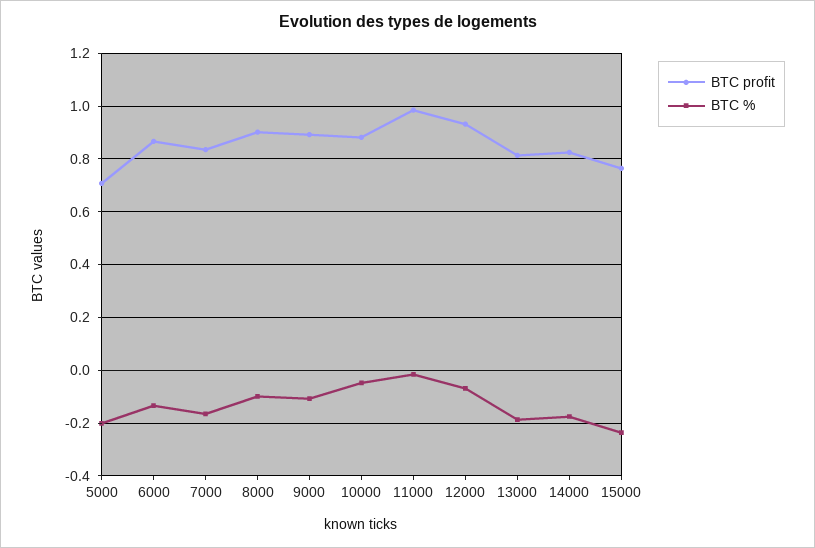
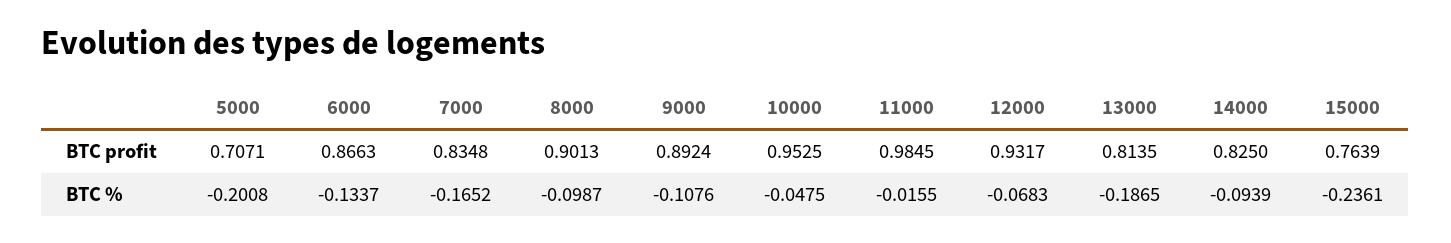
  {
    "BTC profit": {
      "5000": 0.7071,
      "6000": 0.8663,
      "7000": 0.8348,
      "8000": 0.9013,
      "9000": 0.8924,
-     "10000": 0.875,
+     "10000": 0.9525,
      "11000": 0.9845,
      "12000": 0.9317,
      "13000": 0.8135,
      "14000": 0.825,
      "15000": 0.7639
    },
    "BTC %": {
      "5000": -0.2008,
      "6000": -0.1337,
      "7000": -0.1652,
      "8000": -0.0987,
      "9000": -0.1076,
      "10000": -0.0475,
      "11000": -0.0155,
      "12000": -0.0683,
      "13000": -0.1865,
-     "14000": -0.175,
+     "14000": -0.0939,
      "15000": -0.2361
    }
  }

